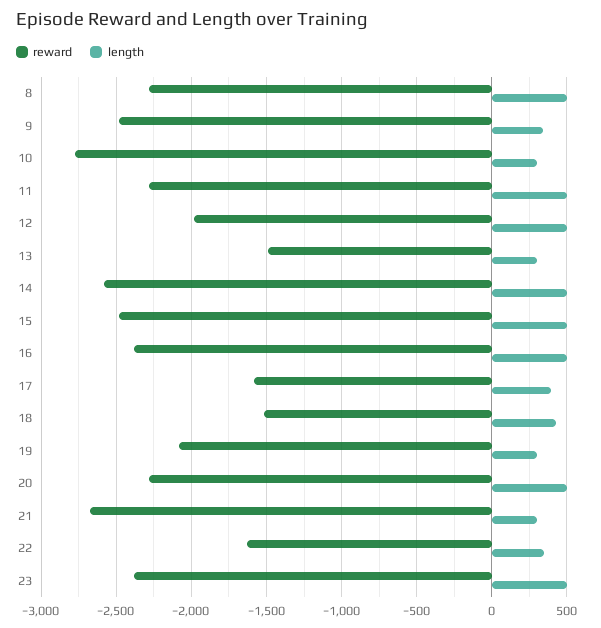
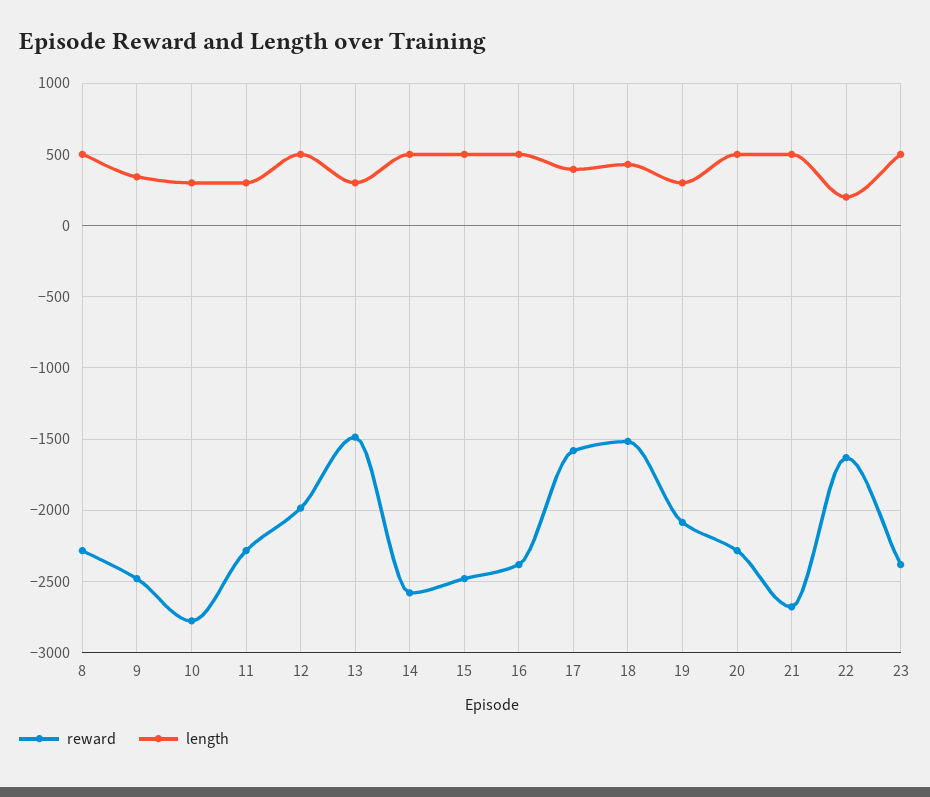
  {
    "reward": {
      "8": -2300,
      "9": -2500,
      "10": -2800,
      "11": -2300,
      "12": -2000,
      "13": -1500,
      "14": -2600,
      "15": -2500,
      "16": -2400,
      "17": -1600,
      "18": -1500,
      "19": -2100,
      "20": -2300,
      "21": -2700,
      "22": -1650,
      "23": -2400
    },
    "length": {
      "8": 500,
      "9": 350,
      "10": 300,
-     "11": 500,
+     "11": 300,
      "12": 500,
      "13": 300,
      "14": 500,
      "15": 500,
      "16": 500,
      "17": 400,
      "18": 450,
      "19": 300,
      "20": 500,
-     "21": 300,
+     "21": 500,
-     "22": 350,
+     "22": 200,
      "23": 500
    }
  }

